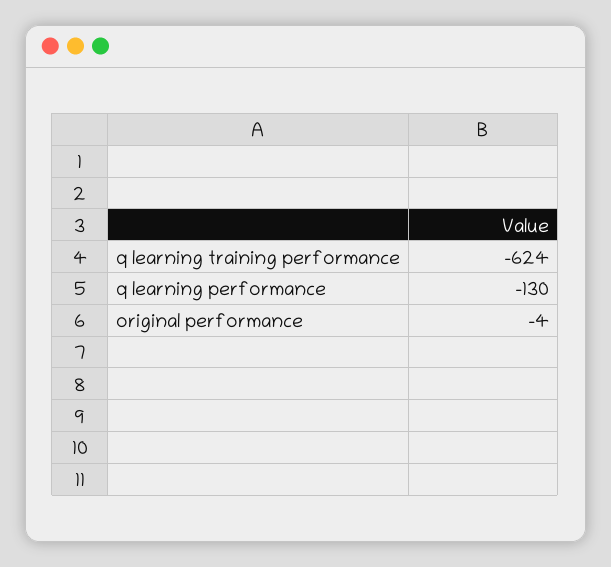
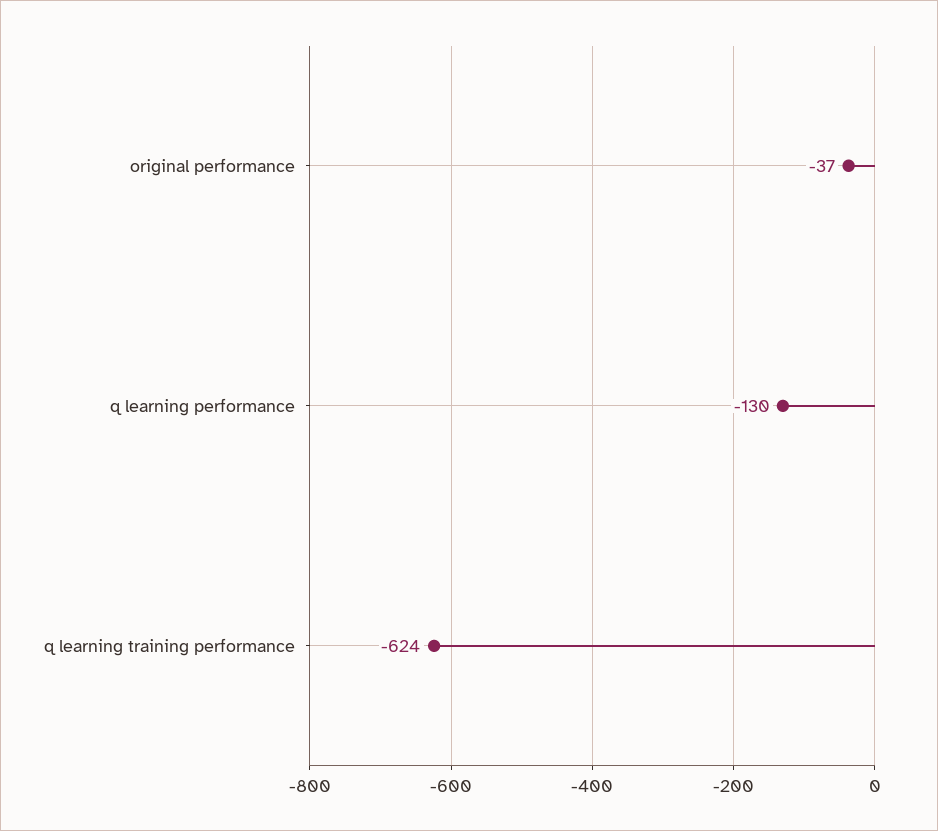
  {
    "q learning training performance": -624,
    "q learning performance": -130,
-   "original performance": -4
+   "original performance": -37
  }

